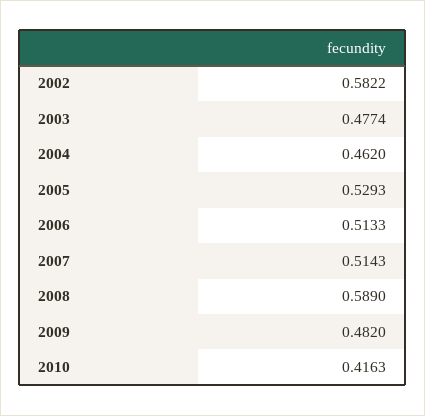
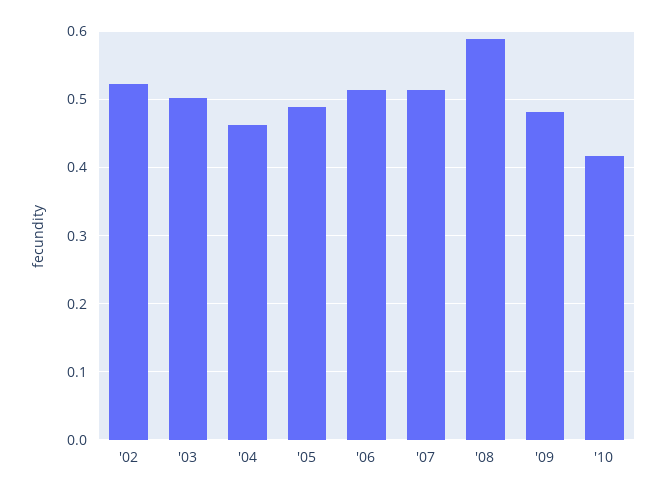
  {
-   "2002": 0.5822,
+   "2002": 0.52,
-   "2003": 0.4774,
+   "2003": 0.5,
    "2004": 0.462,
-   "2005": 0.5293,
+   "2005": 0.49,
    "2006": 0.5133,
    "2007": 0.5143,
    "2008": 0.589,
    "2009": 0.482,
    "2010": 0.4163
  }

